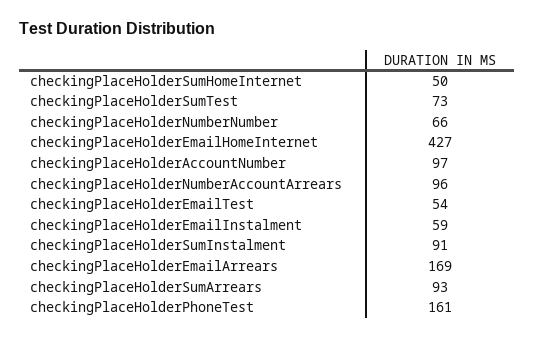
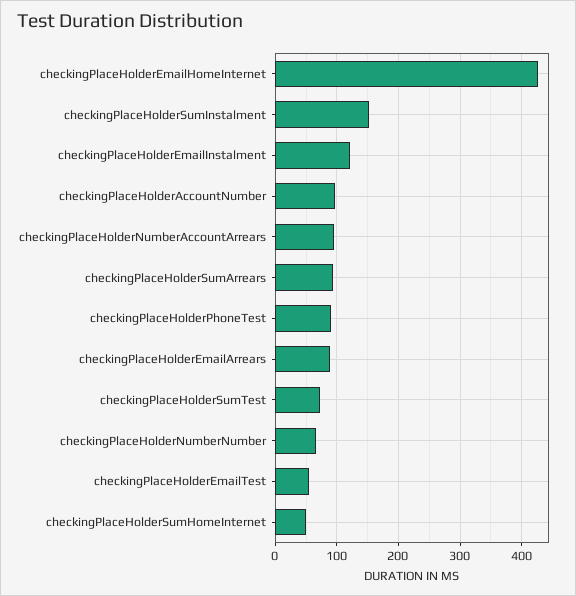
  {
    "checkingPlaceHolderSumHomeInternet": 50,
    "checkingPlaceHolderSumTest": 73,
    "checkingPlaceHolderNumberNumber": 66,
    "checkingPlaceHolderEmailHomeInternet": 427,
    "checkingPlaceHolderAccountNumber": 97,
    "checkingPlaceHolderNumberAccountArrears": 96,
    "checkingPlaceHolderEmailTest": 54,
-   "checkingPlaceHolderEmailInstalment": 59,
+   "checkingPlaceHolderEmailInstalment": 120,
-   "checkingPlaceHolderSumInstalment": 91,
+   "checkingPlaceHolderSumInstalment": 150,
-   "checkingPlaceHolderEmailArrears": 169,
+   "checkingPlaceHolderEmailArrears": 90,
    "checkingPlaceHolderSumArrears": 93,
-   "checkingPlaceHolderPhoneTest": 161
+   "checkingPlaceHolderPhoneTest": 90
  }

